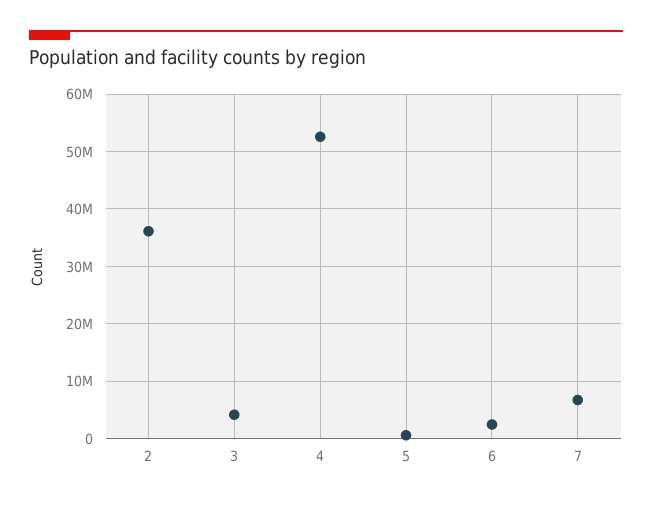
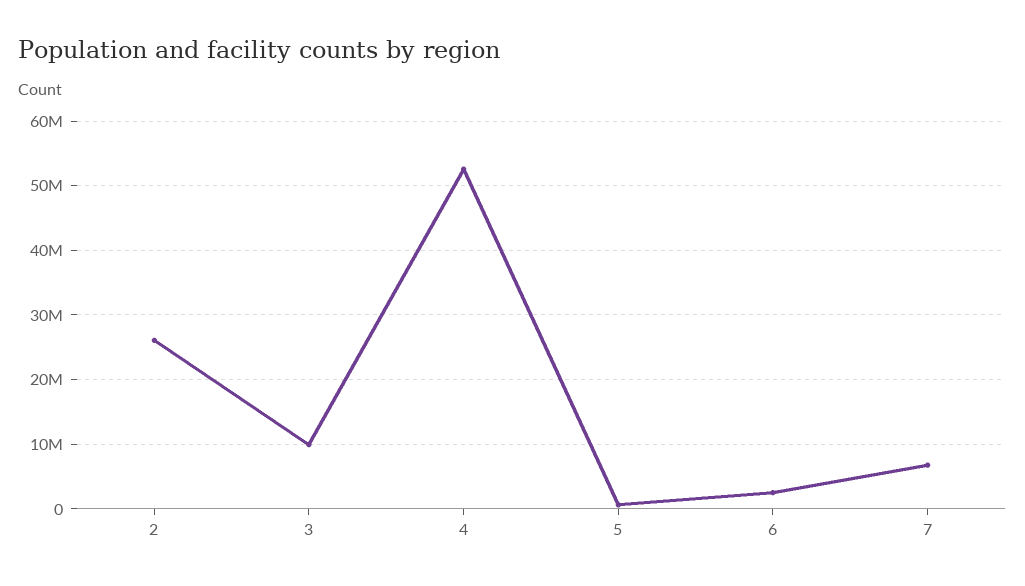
  {
-   "2": 36000000,
+   "2": 26000000,
-   "3": 4000000,
+   "3": 10000000,
    "4": 53000000,
    "5": 1000000,
    "6": 2000000,
    "7": 7000000
  }

